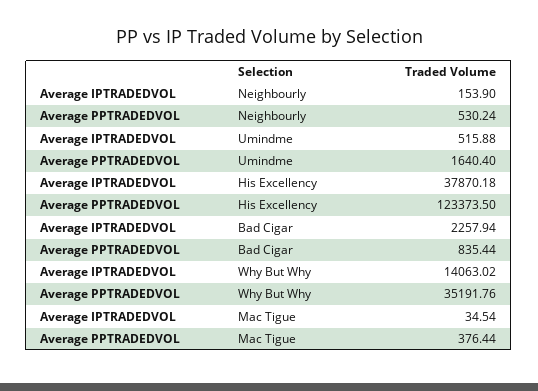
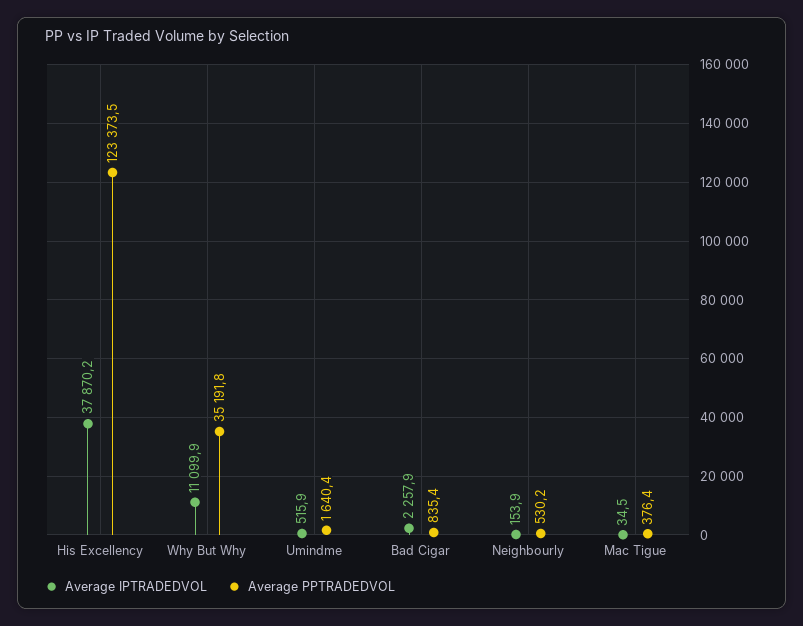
  {
    "Average IPTRADEDVOL": {
      "Neighbourly": 153.9,
      "Umindme": 515.88,
      "His Excellency": 37870.18,
      "Bad Cigar": 2257.94,
-     "Why But Why": 14063.02,
+     "Why But Why": 11099.9,
      "Mac Tigue": 34.54
    },
    "Average PPTRADEDVOL": {
      "Neighbourly": 530.24,
      "Umindme": 1640.4,
      "His Excellency": 123373.5,
      "Bad Cigar": 835.44,
      "Why But Why": 35191.76,
      "Mac Tigue": 376.44
    }
  }

